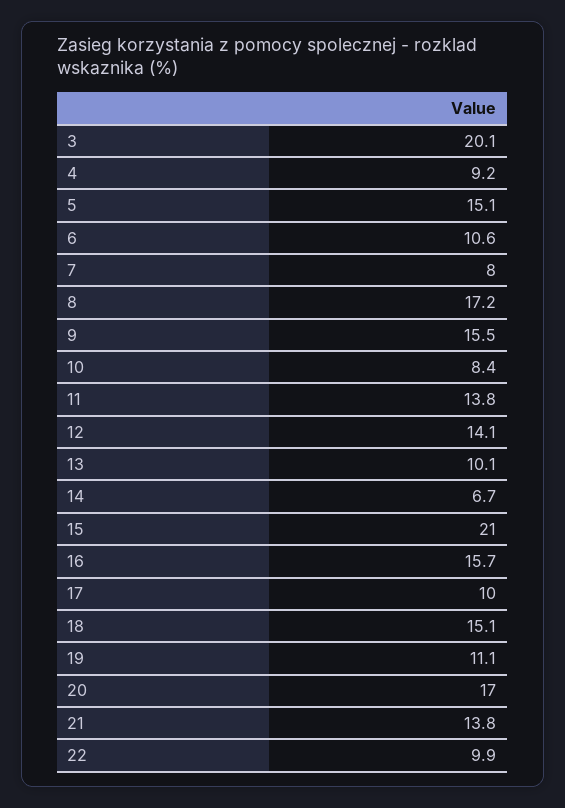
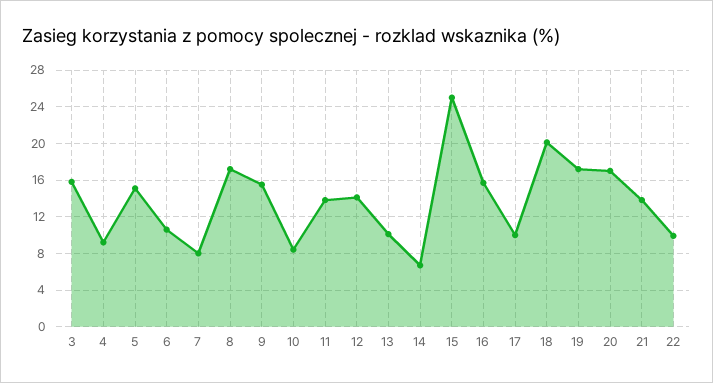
  {
-   "3": 20.1,
+   "3": 16,
    "4": 9.2,
    "5": 15.1,
    "6": 10.6,
    "7": 8,
    "8": 17.2,
    "9": 15.5,
    "10": 8.4,
    "11": 13.8,
    "12": 14.1,
    "13": 10.1,
    "14": 6.7,
-   "15": 21,
+   "15": 25,
    "16": 15.7,
    "17": 10,
-   "18": 15.1,
+   "18": 20,
-   "19": 11.1,
+   "19": 17,
    "20": 17,
    "21": 13.8,
    "22": 9.9
  }

